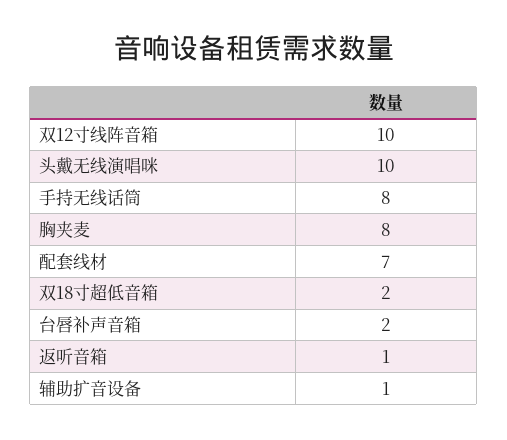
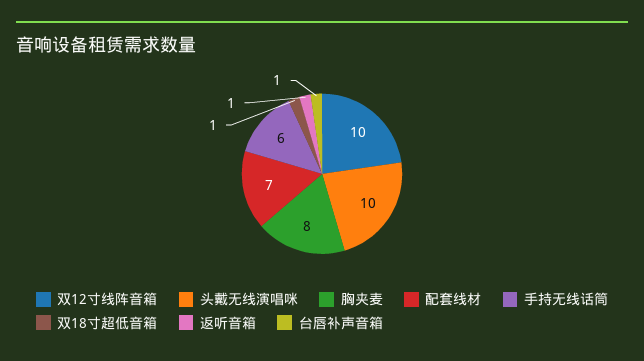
  {
    "双12寸线阵音箱": 10,
    "头戴无线演唱咪": 10,
-   "手持无线话筒": 8,
+   "手持无线话筒": 6,
    "胸夹麦": 8,
    "配套线材": 7,
-   "双18寸超低音箱": 2,
+   "双18寸超低音箱": 1,
-   "台唇补声音箱": 2,
+   "台唇补声音箱": 1,
-   "返听音箱": 1,
+   "返听音箱": 1
-   "辅助扩音设备": 1
  }

